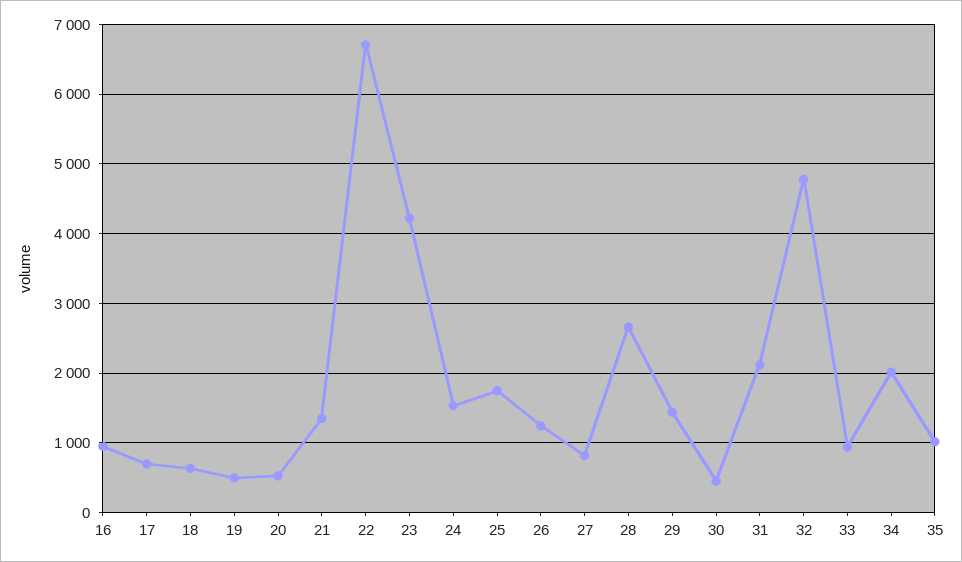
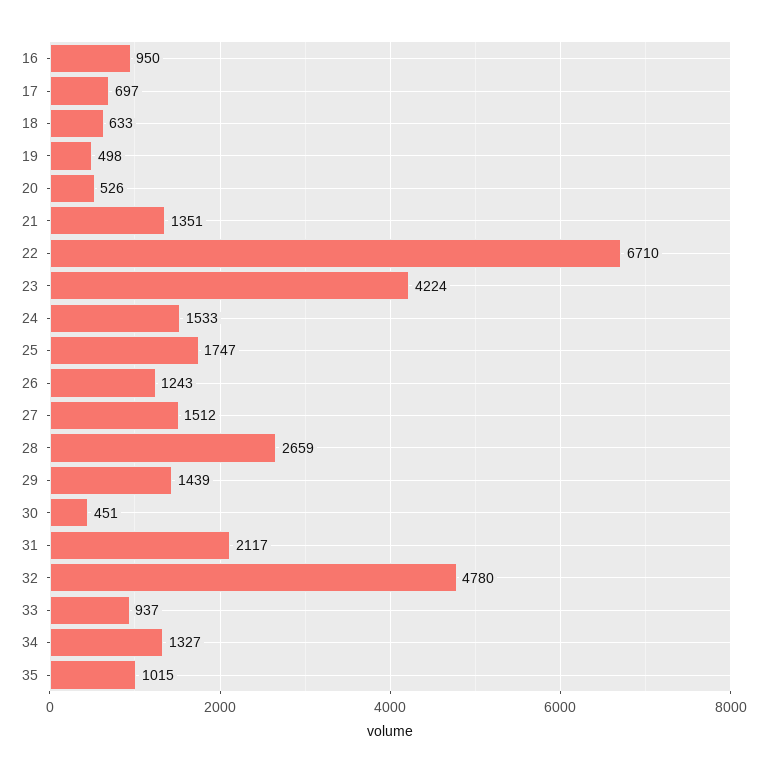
  {
    "16": 950,
    "17": 697,
    "18": 633,
    "19": 498,
    "20": 526,
    "21": 1351,
    "22": 6710,
    "23": 4224,
    "24": 1533,
    "25": 1747,
    "26": 1243,
-   "27": 800,
+   "27": 1512,
    "28": 2659,
    "29": 1439,
    "30": 451,
    "31": 2117,
    "32": 4780,
    "33": 937,
-   "34": 2000,
+   "34": 1327,
    "35": 1015
  }

